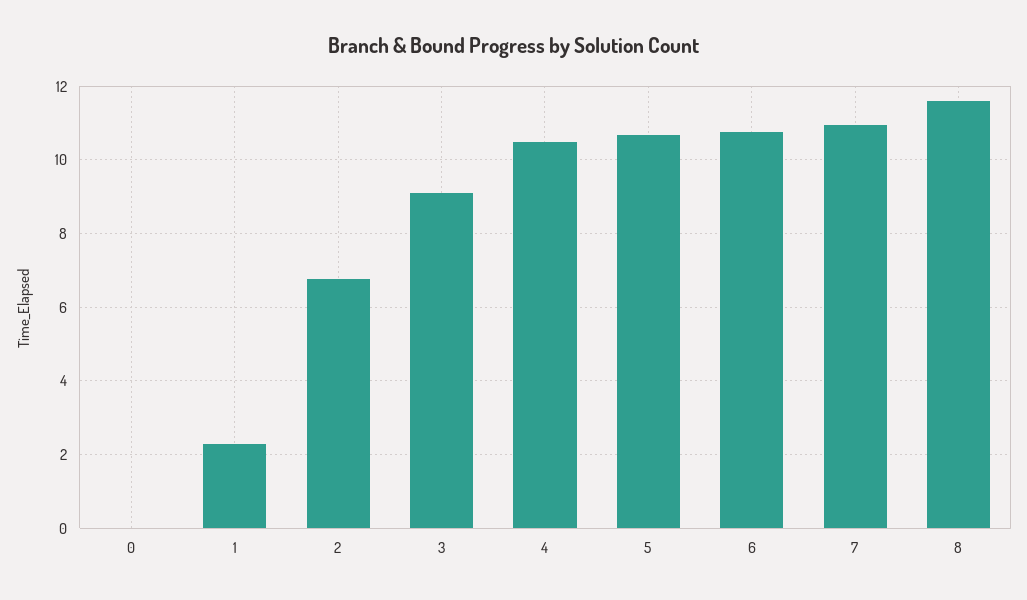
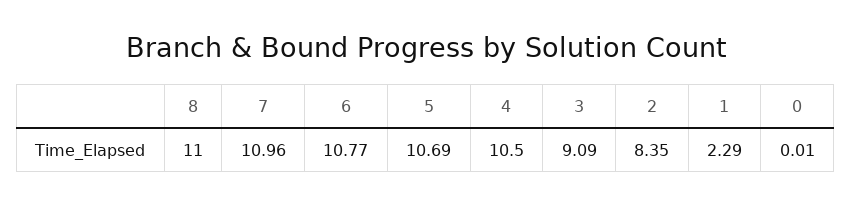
  {
    "0": 0.01,
    "1": 2.29,
-   "2": 6.8,
+   "2": 8.35,
    "3": 9.09,
    "4": 10.5,
    "5": 10.69,
    "6": 10.77,
    "7": 10.96,
-   "8": 11.6
+   "8": 11
  }

